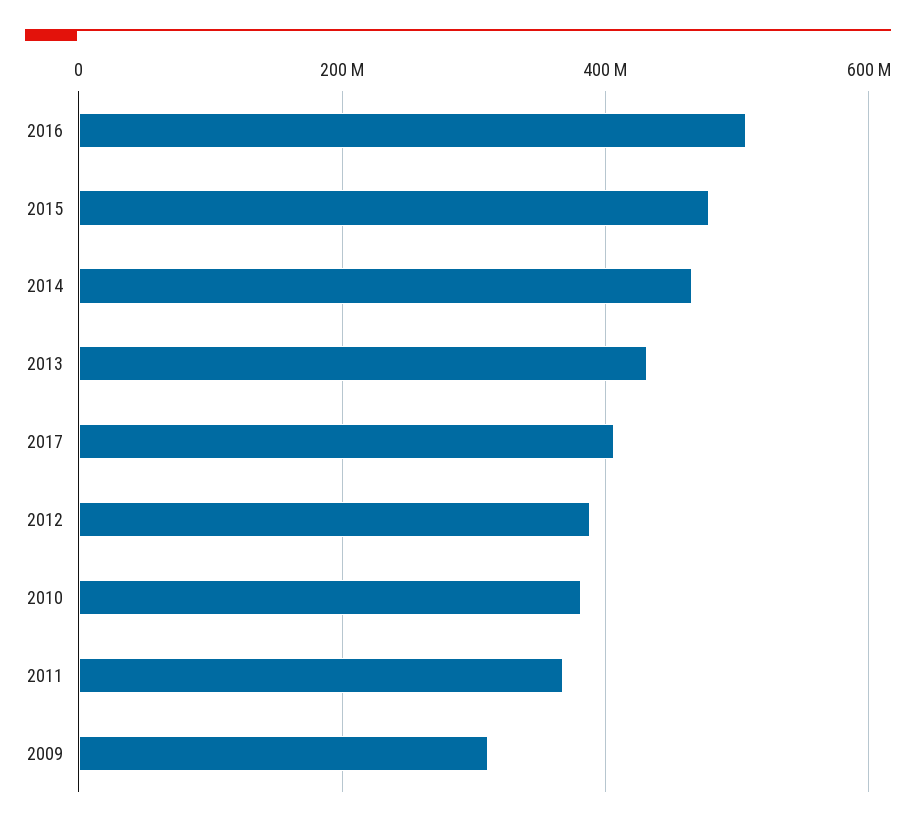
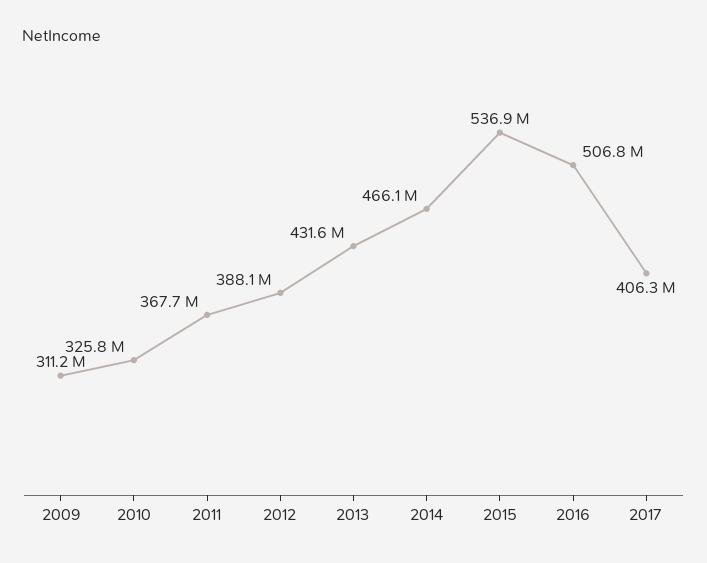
  {
    "2016": 506800000,
-   "2015": 480000000,
+   "2015": 536900000,
    "2014": 466100000,
    "2013": 431600000,
    "2017": 406300000,
    "2012": 388100000,
-   "2010": 380000000,
+   "2010": 325800000,
    "2011": 367700000,
    "2009": 311200000
  }

